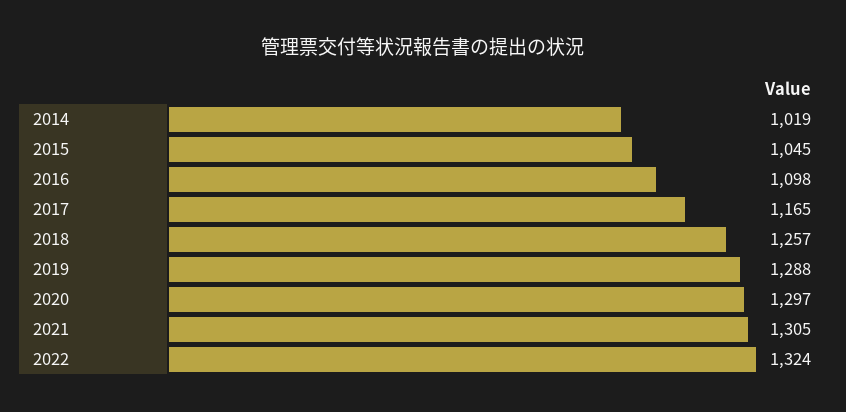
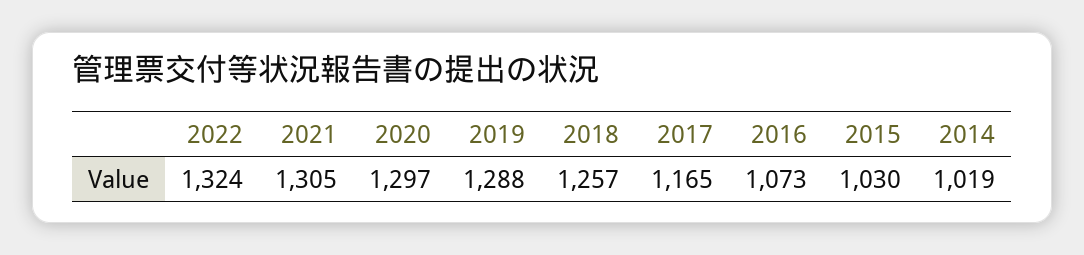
  {
    "2014": 1019,
-   "2015": 1045,
+   "2015": 1030,
-   "2016": 1098,
+   "2016": 1073,
    "2017": 1165,
    "2018": 1257,
    "2019": 1288,
    "2020": 1297,
    "2021": 1305,
    "2022": 1324
  }

